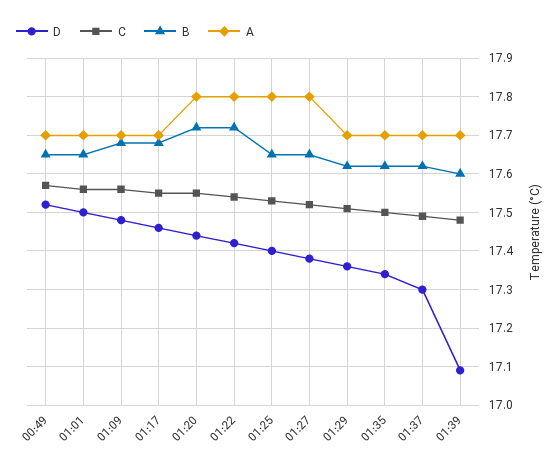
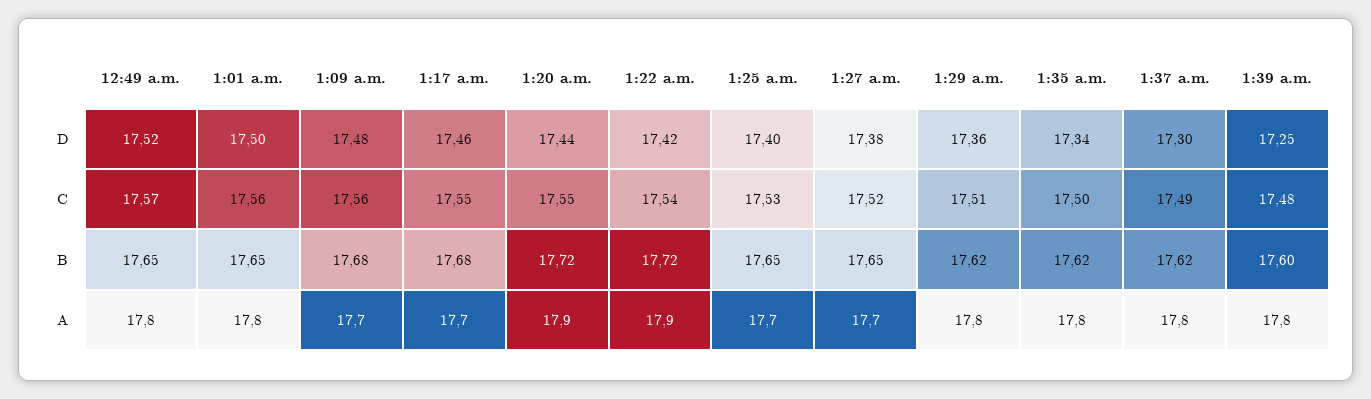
  {
    "D": {
      "00:49": 17.52,
      "01:01": 17.5,
      "01:09": 17.48,
      "01:17": 17.46,
      "01:20": 17.44,
      "01:22": 17.42,
      "01:25": 17.4,
      "01:27": 17.38,
      "01:29": 17.36,
      "01:35": 17.34,
      "01:37": 17.3,
-     "01:39": 17.1
+     "01:39": 17.25
    },
    "C": {
      "00:49": 17.57,
      "01:01": 17.56,
      "01:09": 17.56,
      "01:17": 17.55,
      "01:20": 17.55,
      "01:22": 17.54,
      "01:25": 17.53,
      "01:27": 17.52,
      "01:29": 17.51,
      "01:35": 17.5,
      "01:37": 17.49,
      "01:39": 17.48
    },
    "B": {
      "00:49": 17.65,
      "01:01": 17.65,
      "01:09": 17.68,
      "01:17": 17.68,
      "01:20": 17.72,
      "01:22": 17.72,
      "01:25": 17.65,
      "01:27": 17.65,
      "01:29": 17.62,
      "01:35": 17.62,
      "01:37": 17.62,
      "01:39": 17.6
    },
    "A": {
-     "00:49": 17.7,
+     "00:49": 17.8,
-     "01:01": 17.7,
+     "01:01": 17.8,
      "01:09": 17.7,
      "01:17": 17.7,
-     "01:20": 17.8,
+     "01:20": 17.9,
-     "01:22": 17.8,
+     "01:22": 17.9,
-     "01:25": 17.8,
+     "01:25": 17.7,
-     "01:27": 17.8,
+     "01:27": 17.7,
-     "01:29": 17.7,
+     "01:29": 17.8,
-     "01:35": 17.7,
+     "01:35": 17.8,
-     "01:37": 17.7,
+     "01:37": 17.8,
-     "01:39": 17.7
+     "01:39": 17.8
    }
  }

